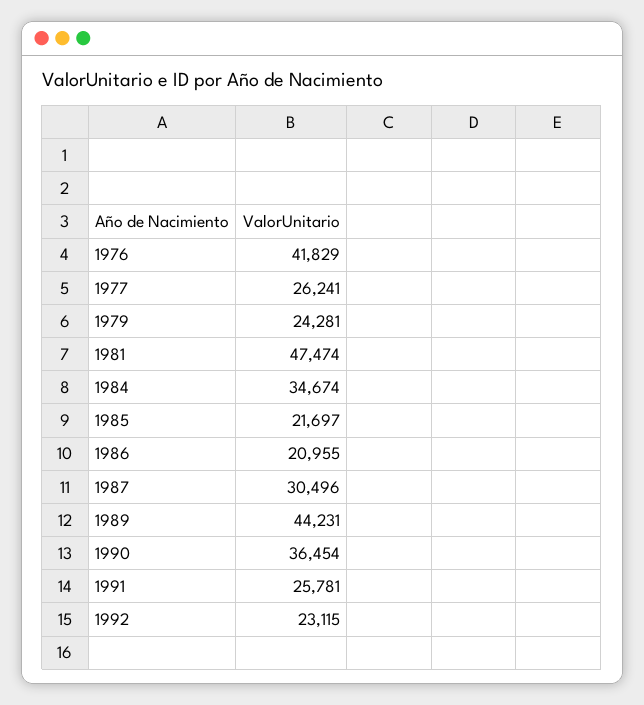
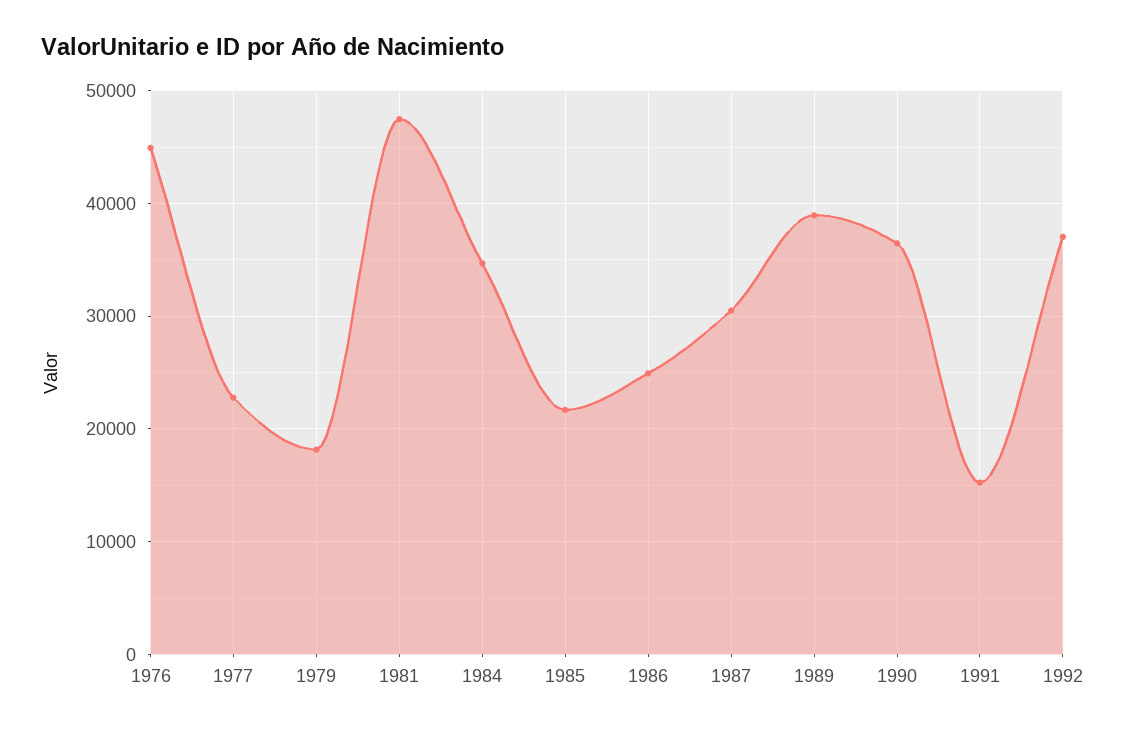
  {
-   "1976": 41829,
+   "1976": 45000,
-   "1977": 26241,
+   "1977": 23000,
-   "1979": 24281,
+   "1979": 18000,
    "1981": 47474,
    "1984": 34674,
    "1985": 21697,
-   "1986": 20955,
+   "1986": 25000,
    "1987": 30496,
-   "1989": 44231,
+   "1989": 39000,
    "1990": 36454,
-   "1991": 25781,
+   "1991": 15000,
-   "1992": 23115
+   "1992": 37000
  }

